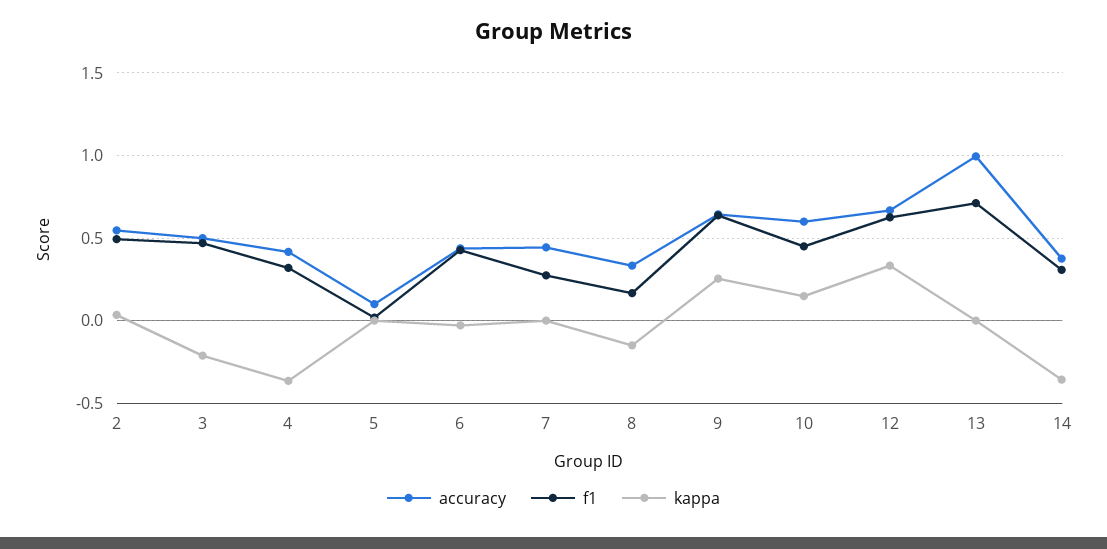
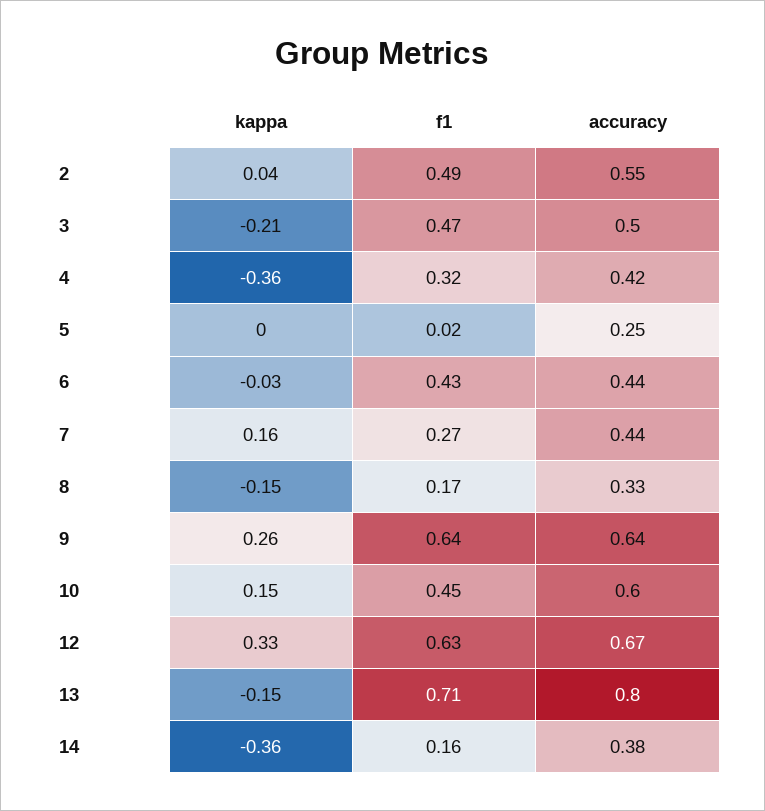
  {
    "accuracy": {
      "2": 0.55,
      "3": 0.5,
      "4": 0.42,
-     "5": 0.1,
+     "5": 0.25,
      "6": 0.44,
      "7": 0.44,
      "8": 0.33,
      "9": 0.64,
      "10": 0.6,
      "12": 0.67,
-     "13": 1,
+     "13": 0.8,
      "14": 0.38
    },
    "f1": {
      "2": 0.49,
      "3": 0.47,
      "4": 0.32,
      "5": 0.02,
      "6": 0.43,
      "7": 0.27,
      "8": 0.17,
      "9": 0.64,
      "10": 0.45,
      "12": 0.63,
      "13": 0.71,
-     "14": 0.3
+     "14": 0.16
    },
    "kappa": {
      "2": 0.04,
      "3": -0.21,
      "4": -0.36,
      "5": 0,
      "6": -0.03,
-     "7": 0,
+     "7": 0.16,
      "8": -0.15,
      "9": 0.26,
      "10": 0.15,
      "12": 0.33,
-     "13": 0,
+     "13": -0.15,
      "14": -0.36
    }
  }

